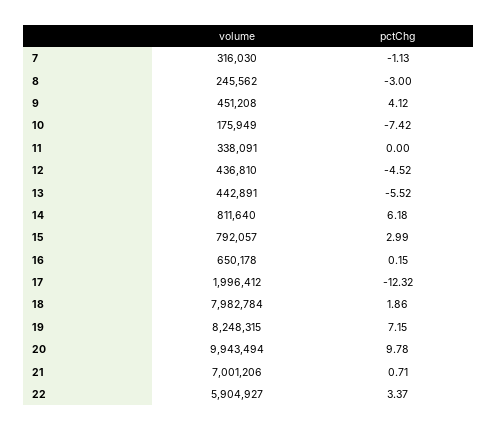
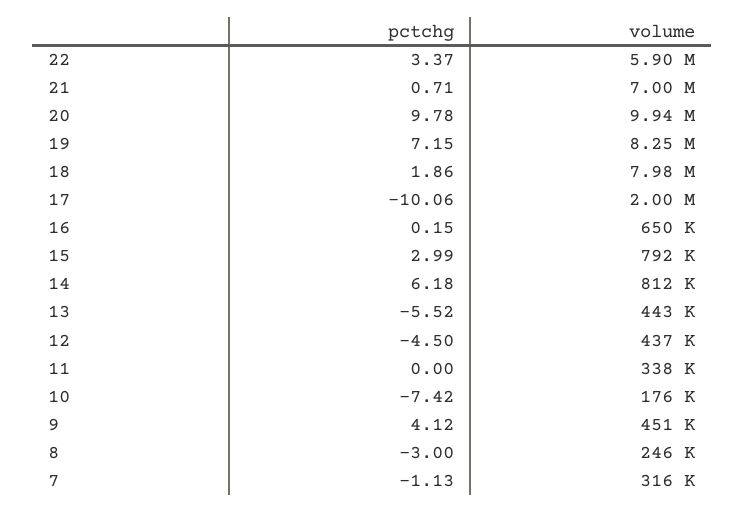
  {
    "volume": {
      "7": 316030,
      "8": 245562,
      "9": 451208,
      "10": 175949,
      "11": 338091,
      "12": 436810,
      "13": 442891,
      "14": 811640,
      "15": 792057,
      "16": 650178,
      "17": 1996412,
      "18": 7982784,
      "19": 8248315,
      "20": 9943494,
      "21": 7001206,
      "22": 5904927
    },
    "pctChg": {
      "7": -1.13,
      "8": -3,
      "9": 4.12,
      "10": -7.42,
      "11": 0,
-     "12": -4.52,
+     "12": -4.5,
      "13": -5.52,
      "14": 6.18,
      "15": 2.99,
      "16": 0.15,
-     "17": -12.32,
+     "17": -10.06,
      "18": 1.86,
      "19": 7.15,
      "20": 9.78,
      "21": 0.71,
      "22": 3.37
    }
  }

